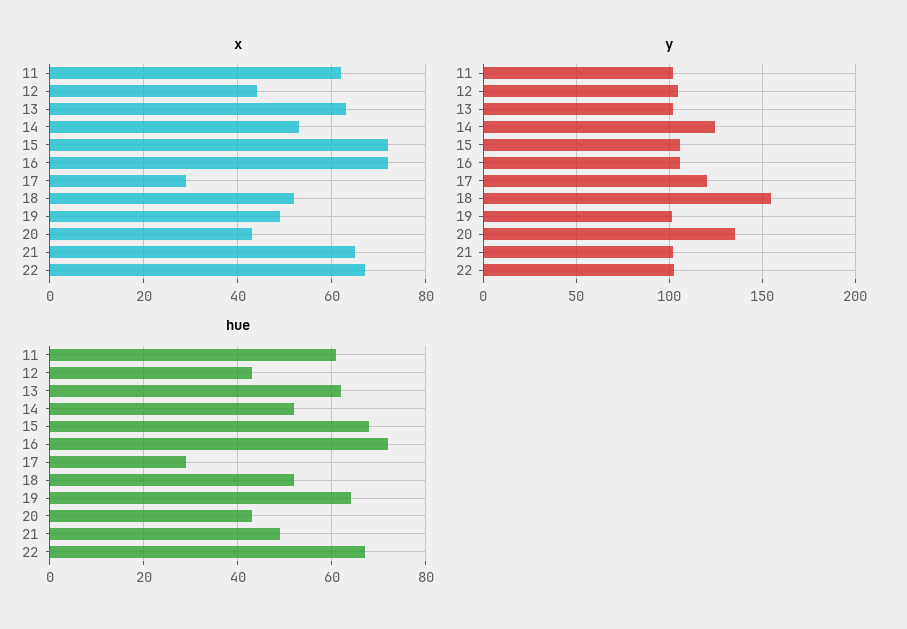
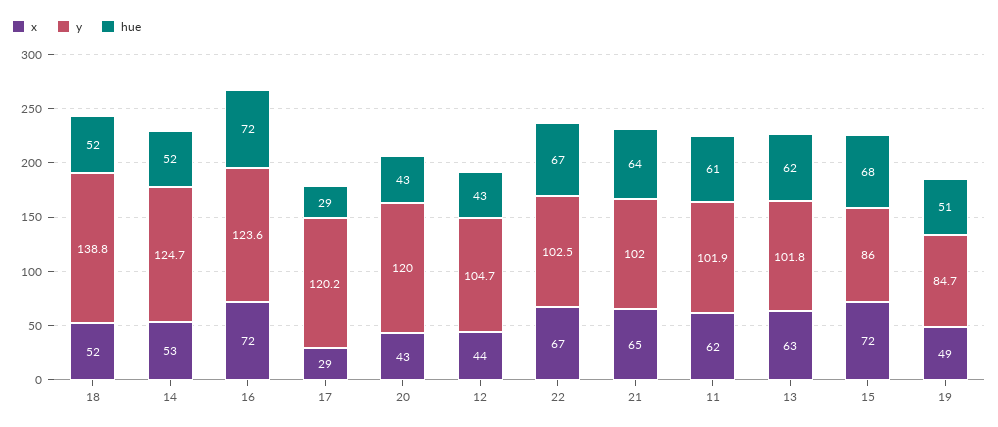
  {
    "x": {
      "11": 62,
      "12": 44,
      "13": 63,
      "14": 53,
      "15": 72,
      "16": 72,
      "17": 29,
      "18": 52,
      "19": 49,
      "20": 43,
      "21": 65,
      "22": 67
    },
    "y": {
      "11": 101.9,
      "12": 104.7,
      "13": 101.8,
      "14": 124.7,
-     "15": 105,
+     "15": 86,
-     "16": 105,
+     "16": 123.6,
      "17": 120.2,
-     "18": 155,
+     "18": 138.8,
-     "19": 100,
+     "19": 84.7,
-     "20": 135,
+     "20": 120,
      "21": 102,
      "22": 102.5
    },
    "hue": {
      "11": 61,
      "12": 43,
      "13": 62,
      "14": 52,
      "15": 68,
      "16": 72,
      "17": 29,
      "18": 52,
-     "19": 65,
+     "19": 51,
      "20": 43,
-     "21": 50,
+     "21": 64,
      "22": 67
    }
  }

